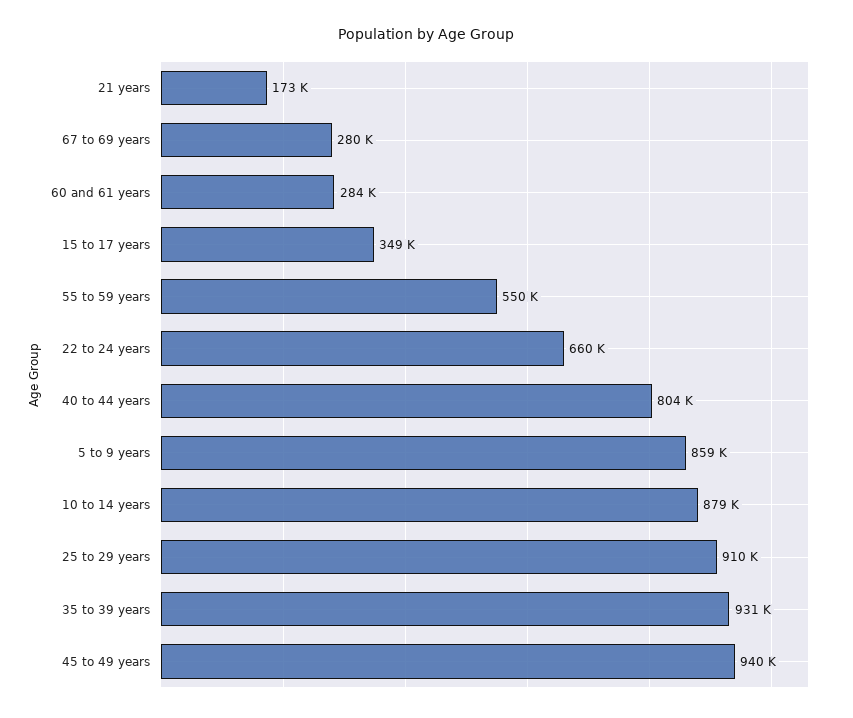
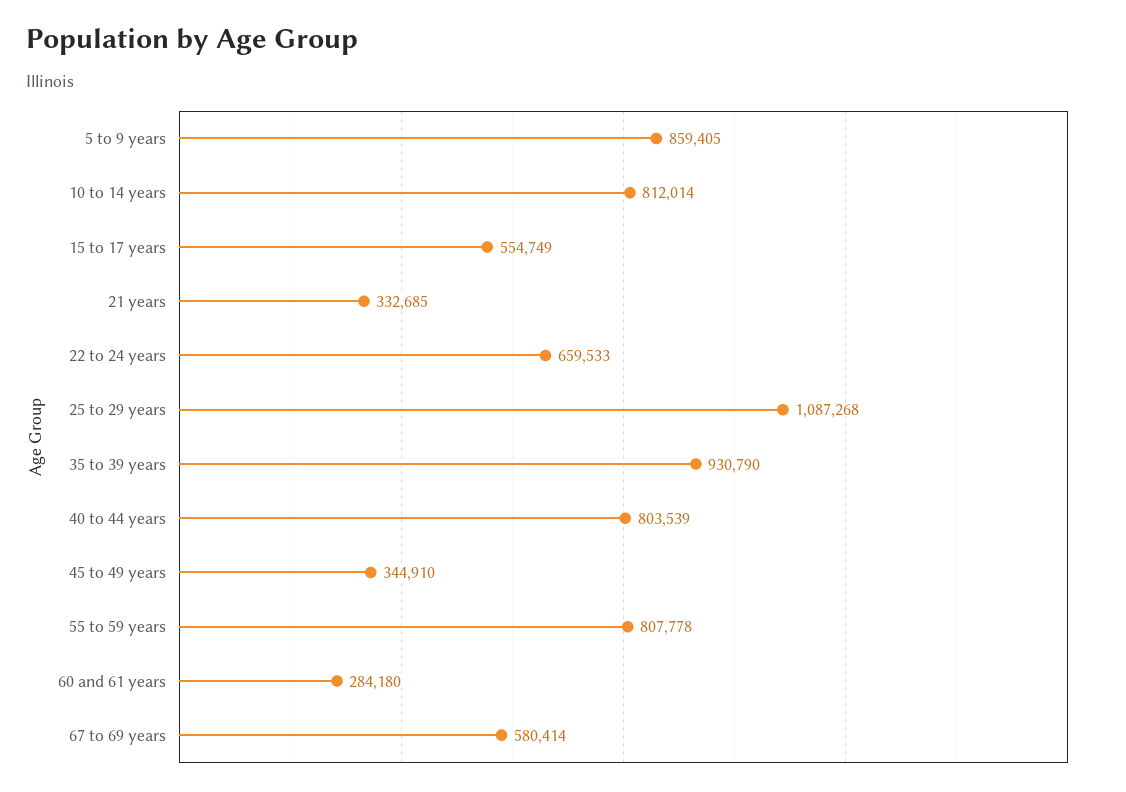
  {
-   "21 years": 173000,
+   "21 years": 332685,
-   "67 to 69 years": 280000,
+   "67 to 69 years": 580414,
    "60 and 61 years": 284180,
-   "15 to 17 years": 349000,
+   "15 to 17 years": 554749,
-   "55 to 59 years": 550000,
+   "55 to 59 years": 807778,
    "22 to 24 years": 659533,
    "40 to 44 years": 803539,
    "5 to 9 years": 859405,
-   "10 to 14 years": 879000,
+   "10 to 14 years": 812014,
-   "25 to 29 years": 910000,
+   "25 to 29 years": 1087268,
    "35 to 39 years": 930790,
-   "45 to 49 years": 940000
+   "45 to 49 years": 344910
  }

